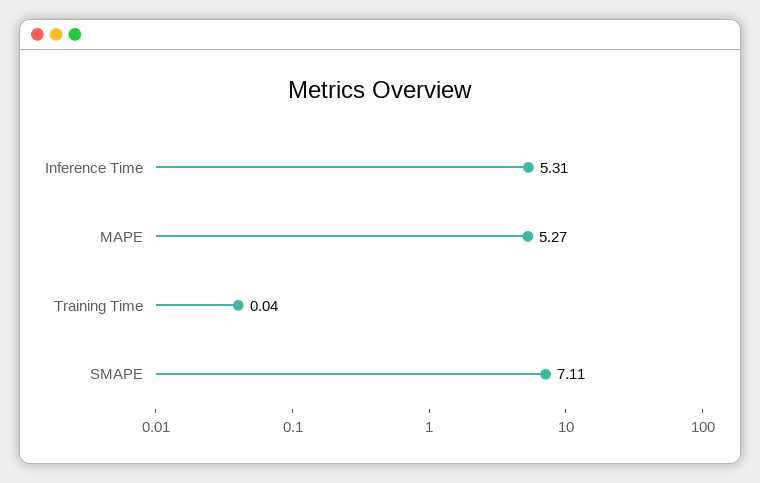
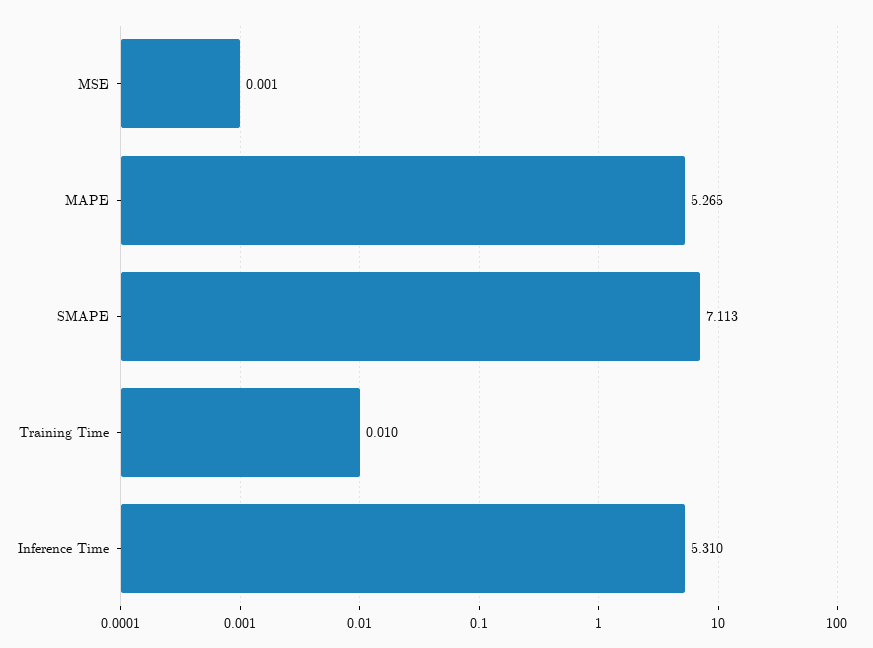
  {
    "Inference Time": 5.31,
    "MAPE": 5.265,
-   "Training Time": 0.04,
+   "Training Time": 0.01,
-   "SMAPE": 7.113
+   "SMAPE": 7.113,
+   "MSE": 0.001
  }

